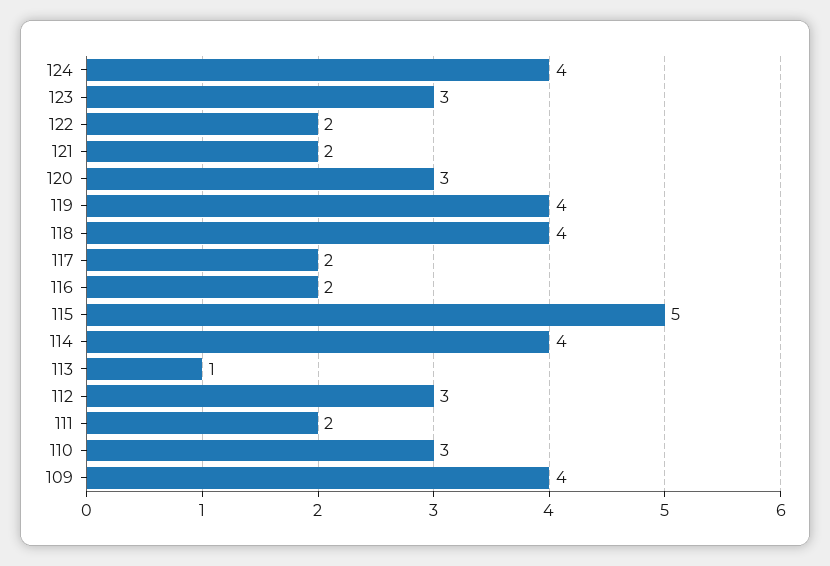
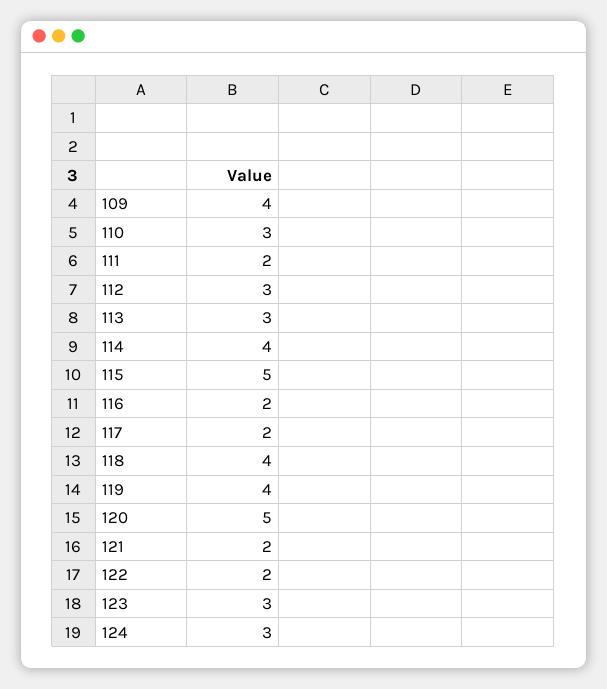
  {
-   "124": 4,
+   "124": 3,
    "123": 3,
    "122": 2,
    "121": 2,
-   "120": 3,
+   "120": 5,
    "119": 4,
    "118": 4,
    "117": 2,
    "116": 2,
    "115": 5,
    "114": 4,
-   "113": 1,
+   "113": 3,
    "112": 3,
    "111": 2,
    "110": 3,
    "109": 4
  }

